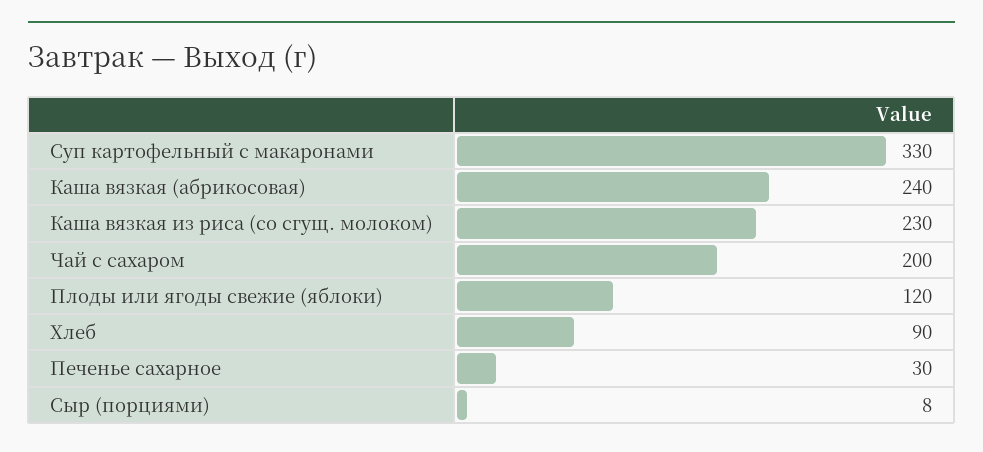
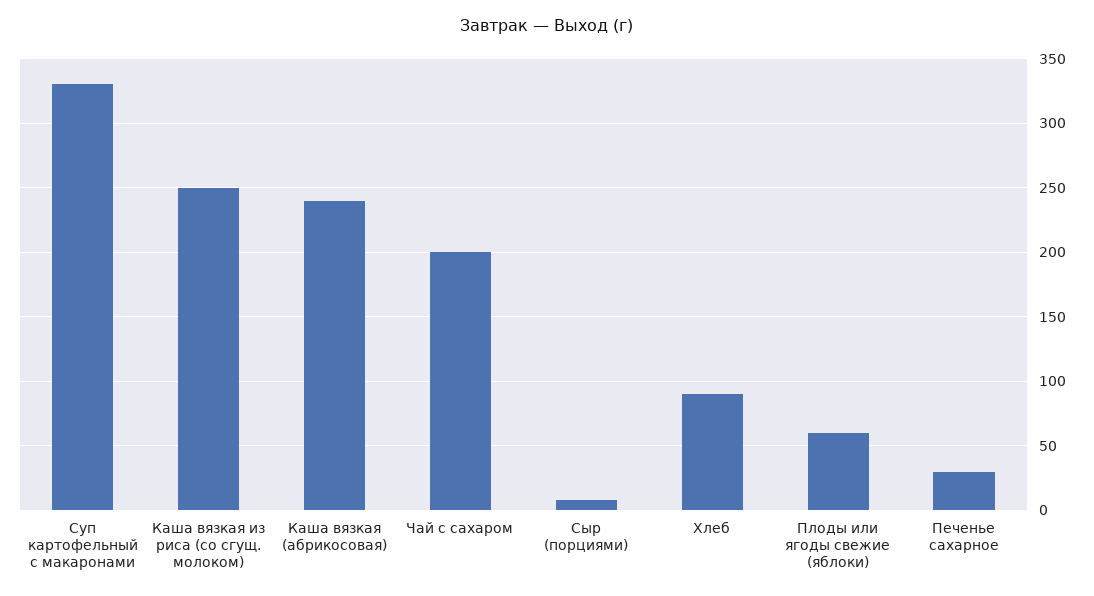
  {
    "Суп картофельный с макаронами": 330,
    "Каша вязкая (абрикосовая)": 240,
-   "Каша вязкая из риса (со сгущ. молоком)": 230,
+   "Каша вязкая из риса (со сгущ. молоком)": 250,
    "Чай с сахаром": 200,
-   "Плоды или ягоды свежие (яблоки)": 120,
+   "Плоды или ягоды свежие (яблоки)": 60,
    "Хлеб": 90,
    "Печенье сахарное": 30,
    "Сыр (порциями)": 8
  }

